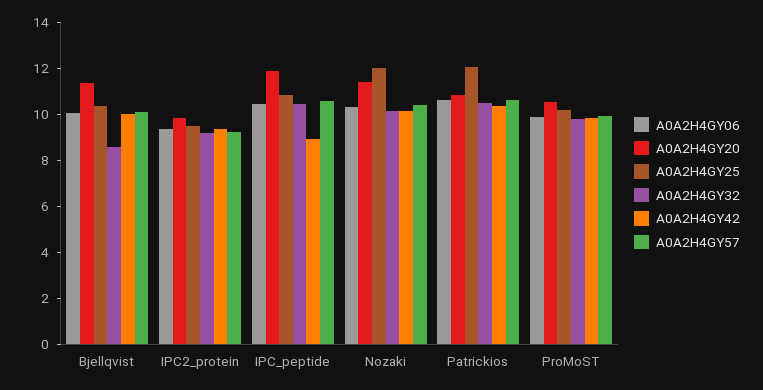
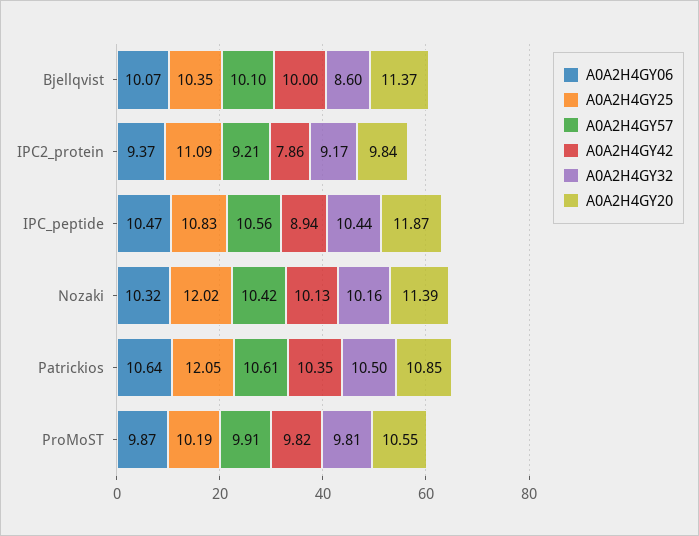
  {
    "A0A2H4GY06": {
      "Bjellqvist": 10.07,
      "IPC2_protein": 9.37,
      "IPC_peptide": 10.47,
      "Nozaki": 10.32,
      "Patrickios": 10.64,
      "ProMoST": 9.87
    },
    "A0A2H4GY20": {
      "Bjellqvist": 11.37,
      "IPC2_protein": 9.84,
      "IPC_peptide": 11.87,
      "Nozaki": 11.39,
      "Patrickios": 10.85,
      "ProMoST": 10.55
    },
    "A0A2H4GY25": {
      "Bjellqvist": 10.35,
-     "IPC2_protein": 9.5,
+     "IPC2_protein": 11.09,
      "IPC_peptide": 10.83,
      "Nozaki": 12.02,
      "Patrickios": 12.05,
      "ProMoST": 10.19
    },
    "A0A2H4GY32": {
      "Bjellqvist": 8.6,
      "IPC2_protein": 9.17,
      "IPC_peptide": 10.44,
      "Nozaki": 10.16,
      "Patrickios": 10.5,
      "ProMoST": 9.81
    },
    "A0A2H4GY42": {
      "Bjellqvist": 10,
-     "IPC2_protein": 9.5,
+     "IPC2_protein": 7.86,
      "IPC_peptide": 8.94,
      "Nozaki": 10.13,
      "Patrickios": 10.35,
      "ProMoST": 9.82
    },
    "A0A2H4GY57": {
      "Bjellqvist": 10.1,
      "IPC2_protein": 9.21,
      "IPC_peptide": 10.56,
      "Nozaki": 10.42,
      "Patrickios": 10.61,
      "ProMoST": 9.91
    }
  }

